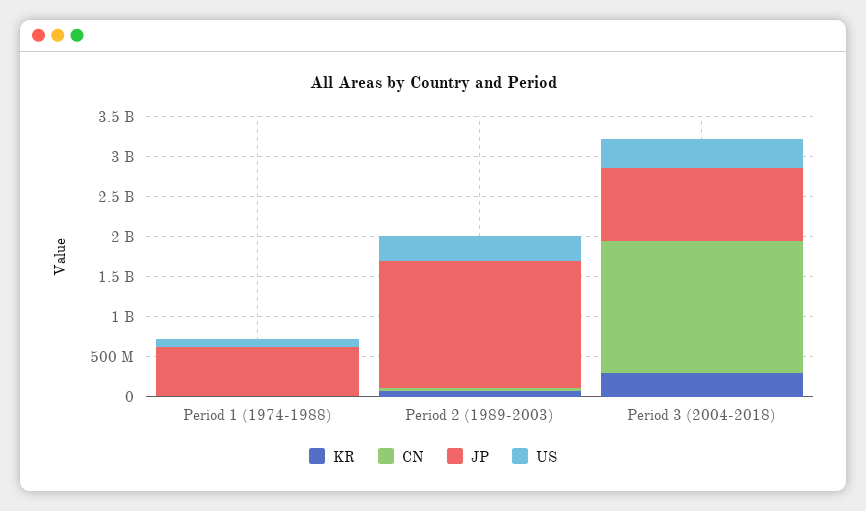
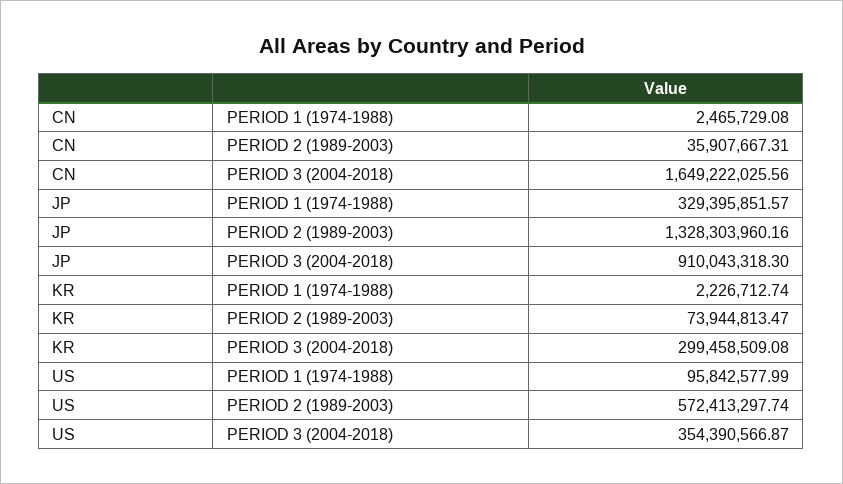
  {
    "KR": {
      "Period 1 (1974-1988)": 2226712.74,
      "Period 2 (1989-2003)": 73944813.47,
      "Period 3 (2004-2018)": 299458509.08
    },
    "CN": {
      "Period 1 (1974-1988)": 2465729.08,
      "Period 2 (1989-2003)": 35907667.31,
      "Period 3 (2004-2018)": 1649222025.56
    },
    "JP": {
-     "Period 1 (1974-1988)": 600000000,
+     "Period 1 (1974-1988)": 329395851.57,
-     "Period 2 (1989-2003)": 1600000000,
+     "Period 2 (1989-2003)": 1328303960.16,
      "Period 3 (2004-2018)": 910043318.3
    },
    "US": {
      "Period 1 (1974-1988)": 95842577.99,
-     "Period 2 (1989-2003)": 300000000,
+     "Period 2 (1989-2003)": 572413297.74,
      "Period 3 (2004-2018)": 354390566.87
    }
  }

